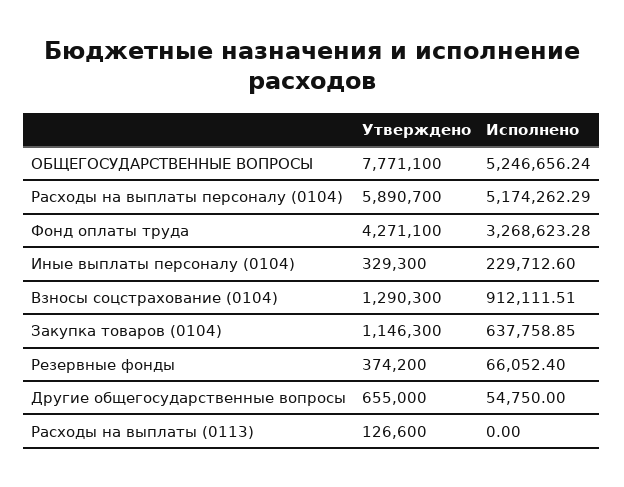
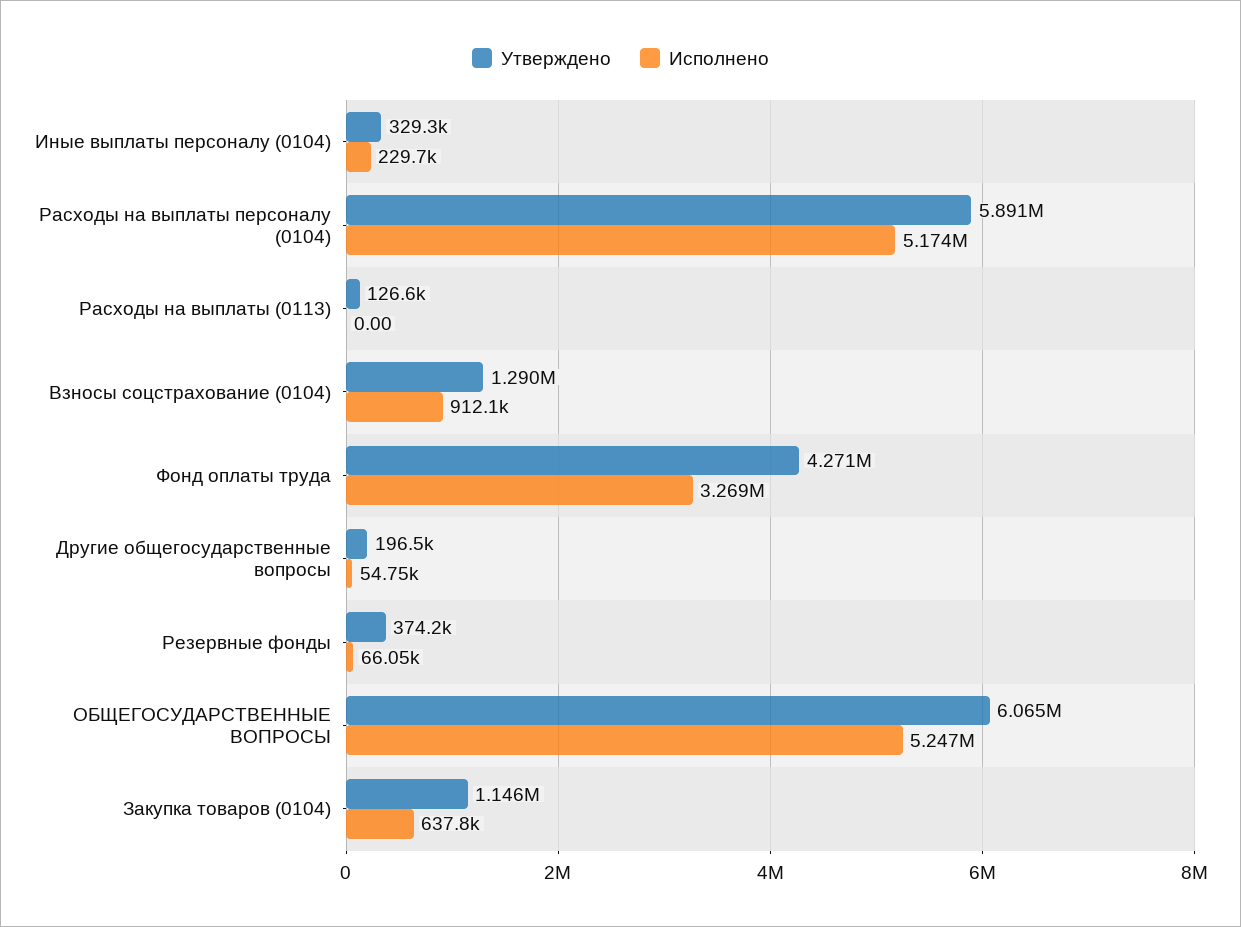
  {
    "Утверждено": {
-     "ОБЩЕГОСУДАРСТВЕННЫЕ ВОПРОСЫ": 7771100,
+     "ОБЩЕГОСУДАРСТВЕННЫЕ ВОПРОСЫ": 6065000,
      "Расходы на выплаты персоналу (0104)": 5890700,
      "Фонд оплаты труда": 4271100,
      "Иные выплаты персоналу (0104)": 329300,
      "Взносы соцстрахование (0104)": 1290300,
      "Закупка товаров (0104)": 1146300,
      "Резервные фонды": 374200,
-     "Другие общегосударственные вопросы": 655000,
+     "Другие общегосударственные вопросы": 196500,
      "Расходы на выплаты (0113)": 126600
    },
    "Исполнено": {
      "ОБЩЕГОСУДАРСТВЕННЫЕ ВОПРОСЫ": 5246656.24,
      "Расходы на выплаты персоналу (0104)": 5174262.29,
      "Фонд оплаты труда": 3268623.28,
      "Иные выплаты персоналу (0104)": 229712.6,
      "Взносы соцстрахование (0104)": 912111.51,
      "Закупка товаров (0104)": 637758.85,
      "Резервные фонды": 66052.4,
      "Другие общегосударственные вопросы": 54750,
      "Расходы на выплаты (0113)": 0
    }
  }

